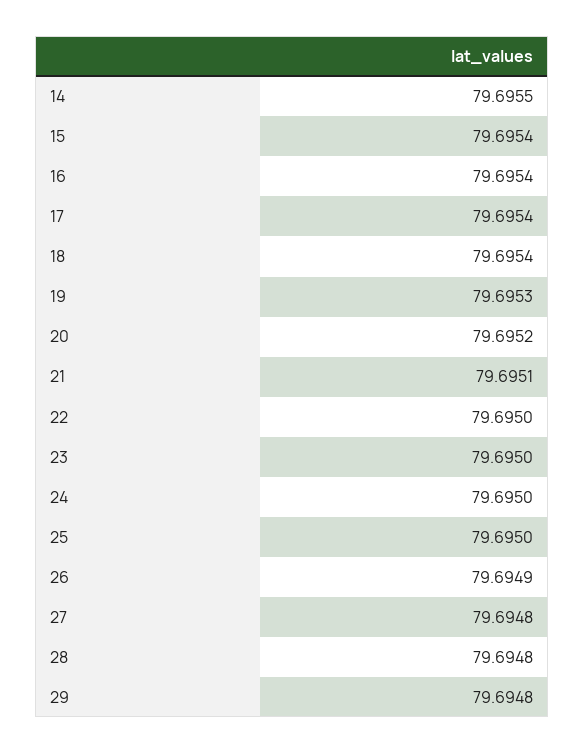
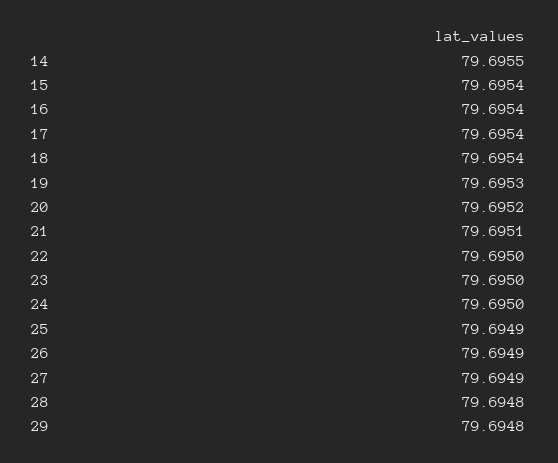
  {
    "14": 79.6955,
    "15": 79.6954,
    "16": 79.6954,
    "17": 79.6954,
    "18": 79.6954,
    "19": 79.6953,
    "20": 79.6952,
    "21": 79.6951,
    "22": 79.695,
    "23": 79.695,
    "24": 79.695,
-   "25": 79.695,
+   "25": 79.6949,
    "26": 79.6949,
-   "27": 79.6948,
+   "27": 79.6949,
    "28": 79.6948,
    "29": 79.6948
  }

